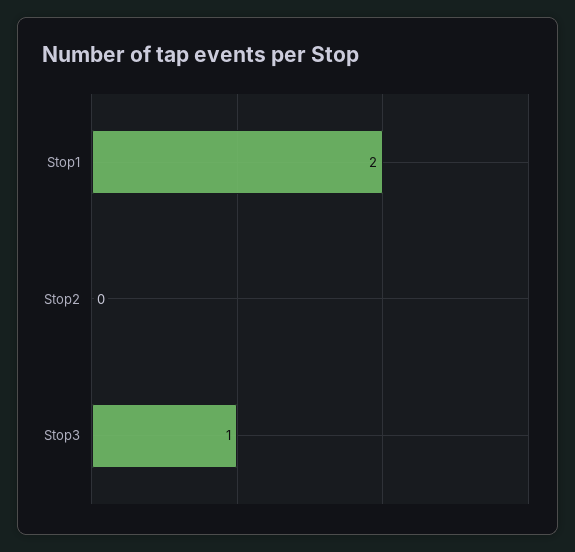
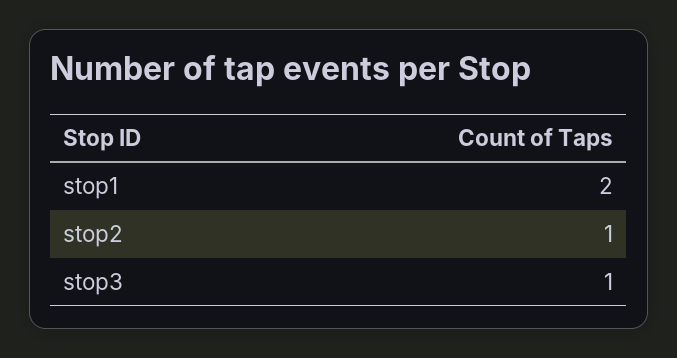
  {
    "Stop1": 2,
-   "Stop2": 0,
+   "Stop2": 1,
    "Stop3": 1
  }

